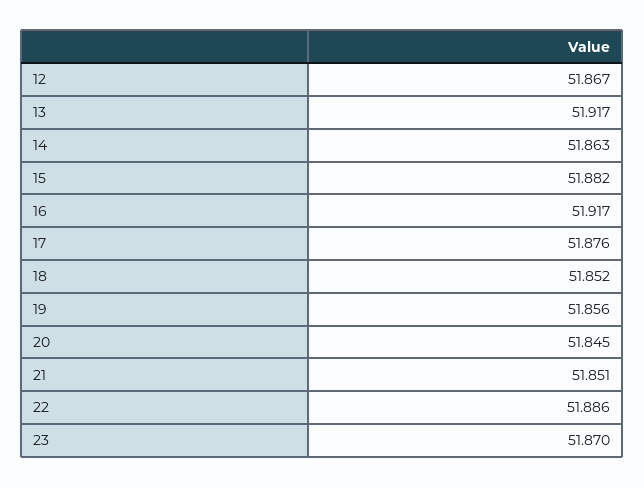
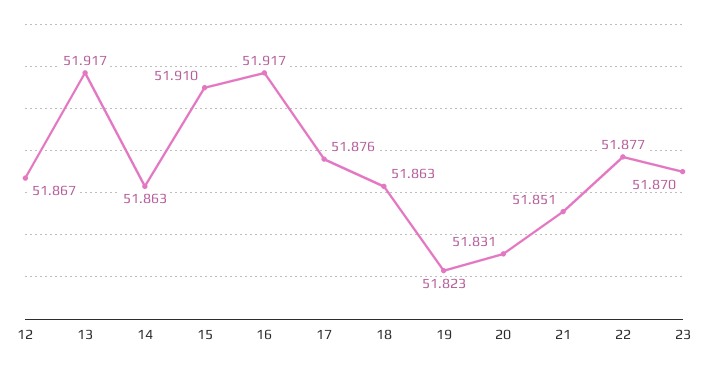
  {
    "12": 51.867,
    "13": 51.917,
    "14": 51.863,
-   "15": 51.882,
+   "15": 51.91,
    "16": 51.917,
    "17": 51.876,
-   "18": 51.852,
+   "18": 51.863,
-   "19": 51.856,
+   "19": 51.823,
-   "20": 51.845,
+   "20": 51.831,
    "21": 51.851,
-   "22": 51.886,
+   "22": 51.877,
    "23": 51.87
  }

